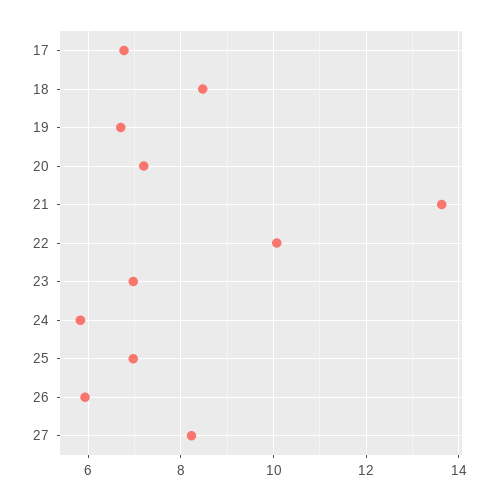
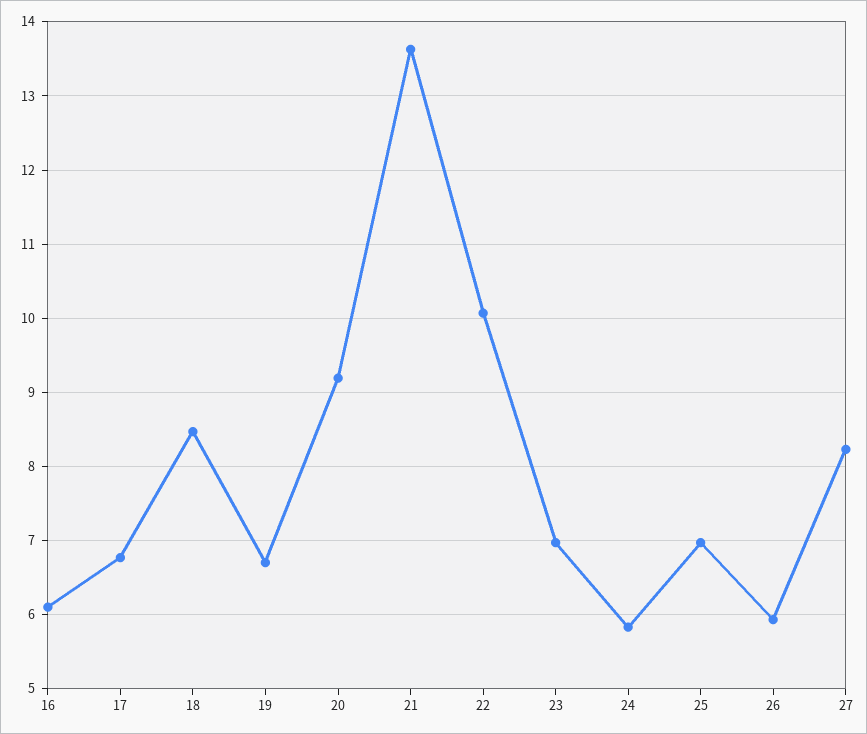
  {
    "17": 6.8,
    "18": 8.5,
    "19": 6.7,
-   "20": 7.2,
+   "20": 9.2,
    "21": 13.6,
    "22": 10.1,
    "23": 7,
    "24": 5.8,
    "25": 7,
    "26": 5.9,
-   "27": 8.2
+   "27": 8.2,
+   "16": 6.1
  }

